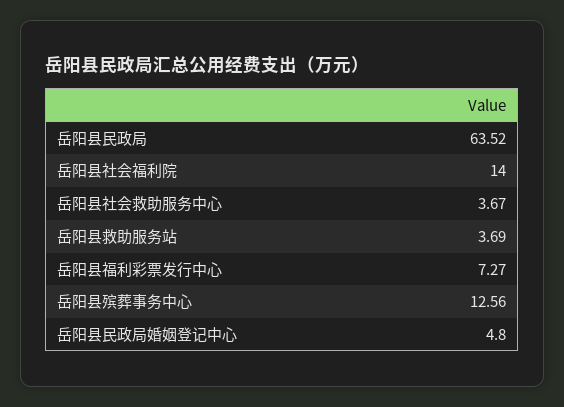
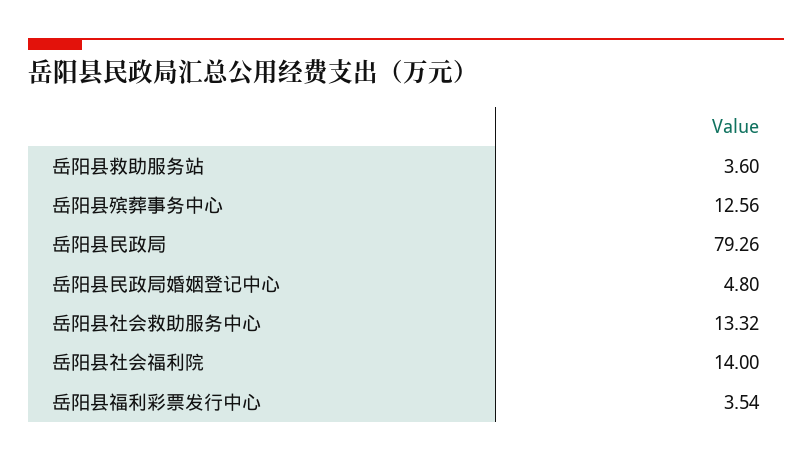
  {
-   "岳阳县民政局": 63.52,
+   "岳阳县民政局": 79.26,
    "岳阳县社会福利院": 14,
-   "岳阳县社会救助服务中心": 3.67,
+   "岳阳县社会救助服务中心": 13.32,
-   "岳阳县救助服务站": 3.69,
+   "岳阳县救助服务站": 3.6,
-   "岳阳县福利彩票发行中心": 7.27,
+   "岳阳县福利彩票发行中心": 3.54,
    "岳阳县殡葬事务中心": 12.56,
    "岳阳县民政局婚姻登记中心": 4.8
  }

